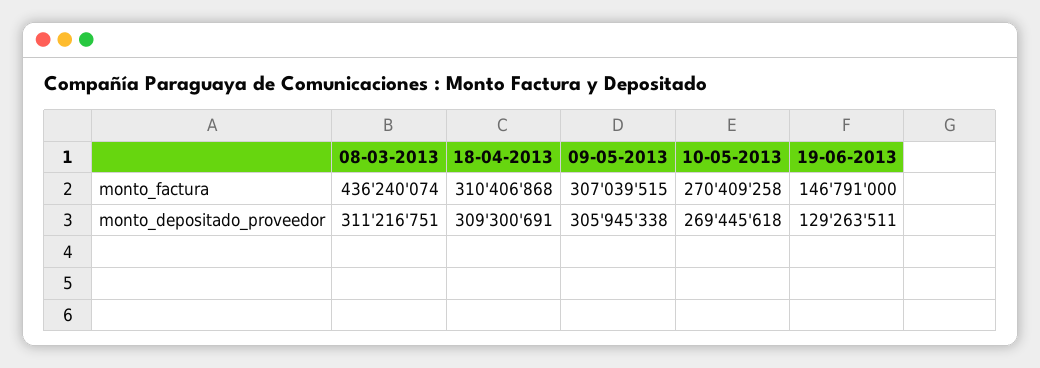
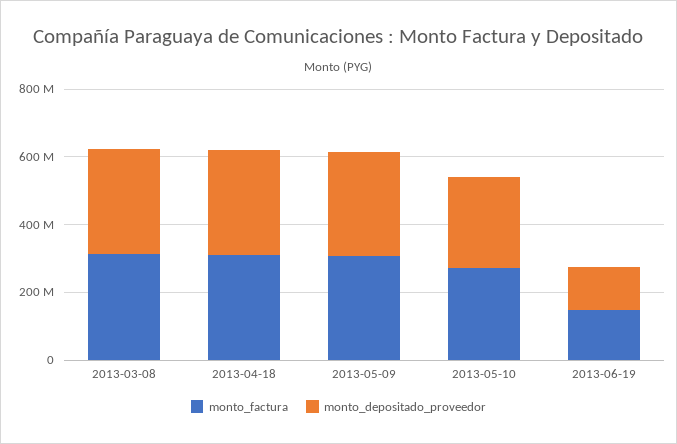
  {
    "monto_factura": {
-     "08-03-2013": 436240074,
+     "08-03-2013": 300000000,
      "18-04-2013": 310406868,
      "09-05-2013": 307039515,
      "10-05-2013": 270409258,
      "19-06-2013": 146791000
    },
    "monto_depositado_proveedor": {
      "08-03-2013": 311216751,
      "18-04-2013": 309300691,
      "09-05-2013": 305945338,
      "10-05-2013": 269445618,
      "19-06-2013": 129263511
    }
  }

